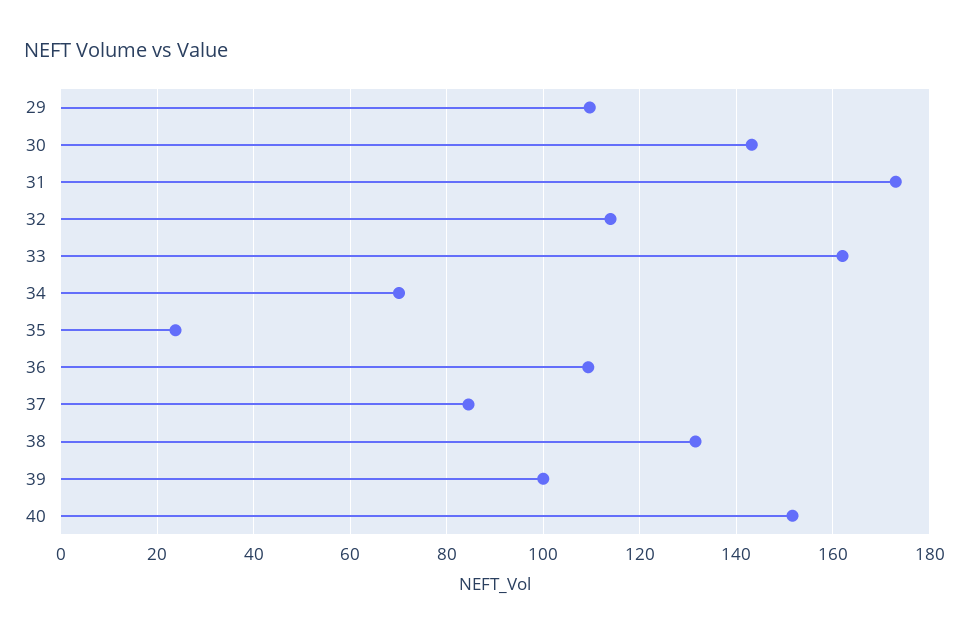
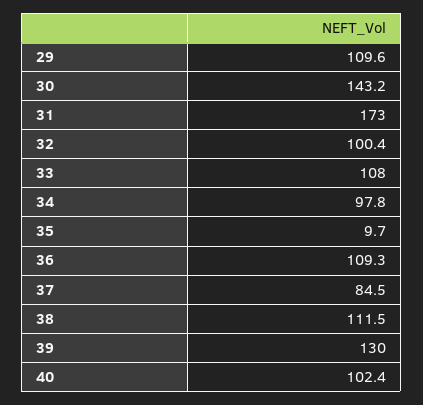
  {
    "29": 109.6,
    "30": 143.2,
    "31": 173,
-   "32": 114,
+   "32": 100.4,
-   "33": 162,
+   "33": 108,
-   "34": 70,
+   "34": 97.8,
-   "35": 24,
+   "35": 9.7,
    "36": 109.3,
    "37": 84.5,
-   "38": 132,
+   "38": 111.5,
-   "39": 100,
+   "39": 130,
-   "40": 152
+   "40": 102.4
  }

